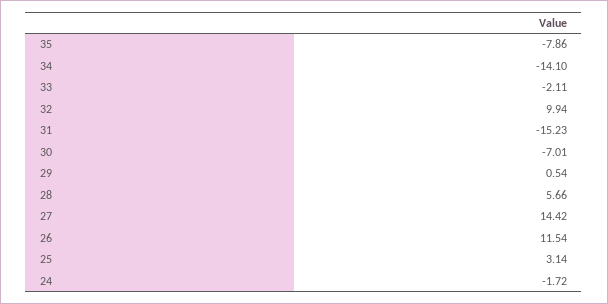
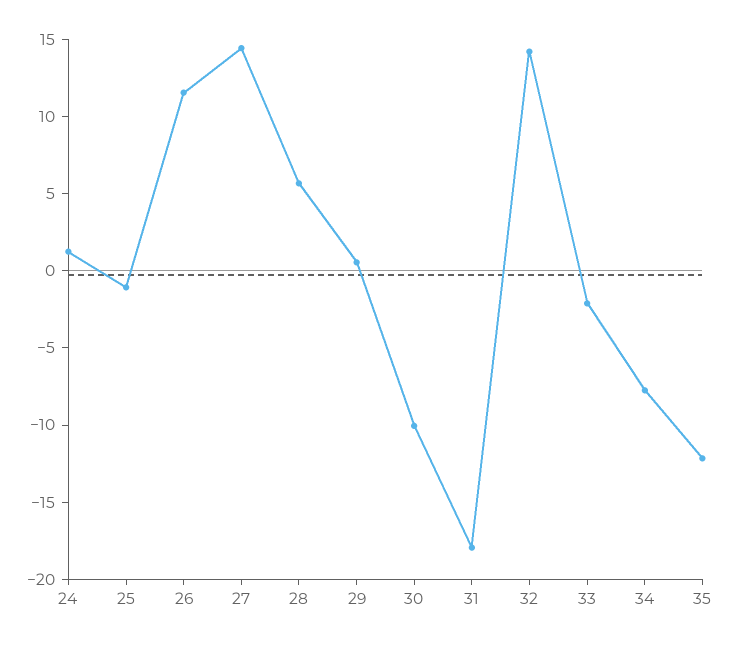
  {
-   "35": -7.86,
+   "35": -12,
-   "34": -14.1,
+   "34": -8,
    "33": -2.11,
-   "32": 9.94,
+   "32": 14,
-   "31": -15.23,
+   "31": -18,
-   "30": -7.01,
+   "30": -10,
    "29": 0.54,
    "28": 5.66,
    "27": 14.42,
    "26": 11.54,
-   "25": 3.14,
+   "25": -1,
-   "24": -1.72
+   "24": 1
  }

